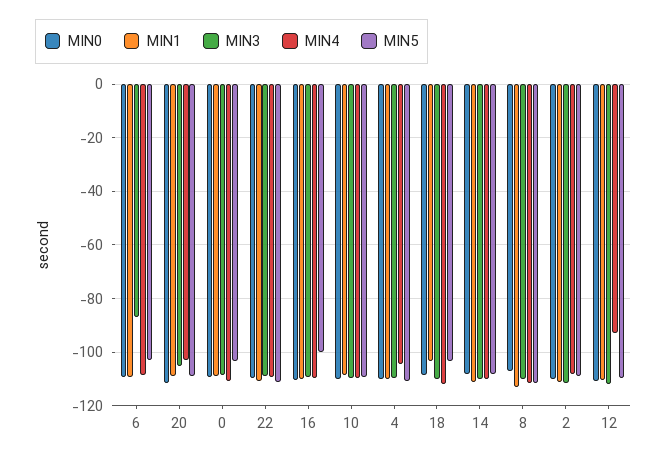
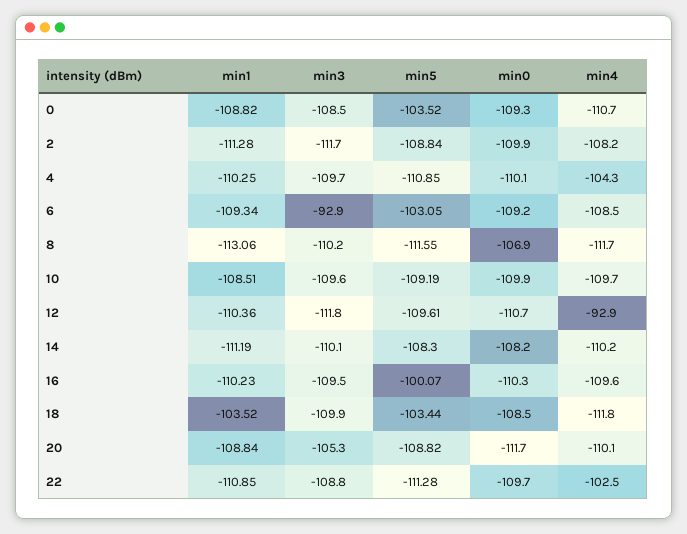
  {
    "MIN0": {
      "6": -109.2,
      "20": -111.7,
      "0": -109.3,
      "22": -109.7,
      "16": -110.3,
      "10": -109.9,
      "4": -110.1,
      "18": -108.5,
      "14": -108.2,
      "8": -106.9,
      "2": -109.9,
      "12": -110.7
    },
    "MIN1": {
      "6": -109.34,
      "20": -108.84,
      "0": -108.82,
      "22": -110.85,
      "16": -110.23,
      "10": -108.51,
      "4": -110.25,
      "18": -103.52,
      "14": -111.19,
      "8": -113.06,
      "2": -111.28,
      "12": -110.36
    },
    "MIN3": {
-     "6": -87.5,
+     "6": -92.9,
      "20": -105.3,
      "0": -108.5,
      "22": -108.8,
      "16": -109.5,
      "10": -109.6,
      "4": -109.7,
      "18": -109.9,
      "14": -110.1,
      "8": -110.2,
      "2": -111.7,
      "12": -111.8
    },
    "MIN4": {
      "6": -108.5,
-     "20": -102.5,
+     "20": -110.1,
      "0": -110.7,
-     "22": -110,
+     "22": -102.5,
      "16": -109.6,
      "10": -109.7,
      "4": -104.3,
      "18": -111.8,
      "14": -110.2,
      "8": -111.7,
      "2": -108.2,
      "12": -92.9
    },
    "MIN5": {
      "6": -103.05,
      "20": -108.82,
      "0": -103.52,
      "22": -111.28,
      "16": -100.07,
      "10": -109.19,
      "4": -110.85,
      "18": -103.44,
      "14": -108.3,
      "8": -111.55,
      "2": -108.84,
      "12": -109.61
    }
  }

